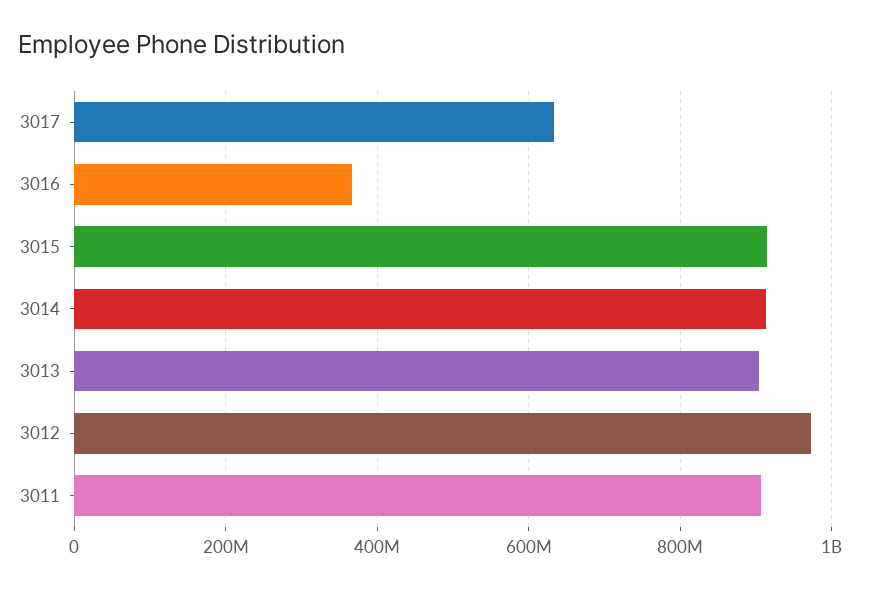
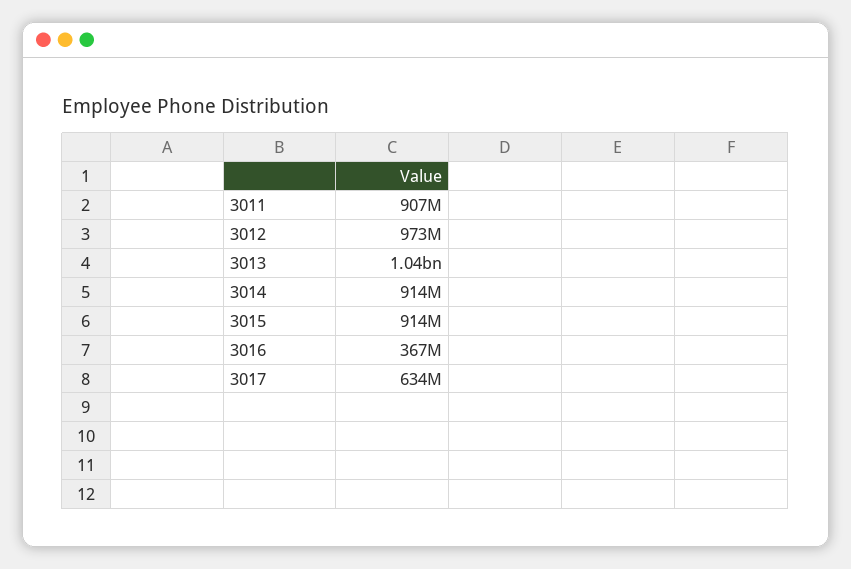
  {
    "3017": 634000000,
    "3016": 367000000,
    "3015": 914000000,
    "3014": 914000000,
-   "3013": 900000000,
+   "3013": 1040000000,
    "3012": 973000000,
    "3011": 907000000
  }

